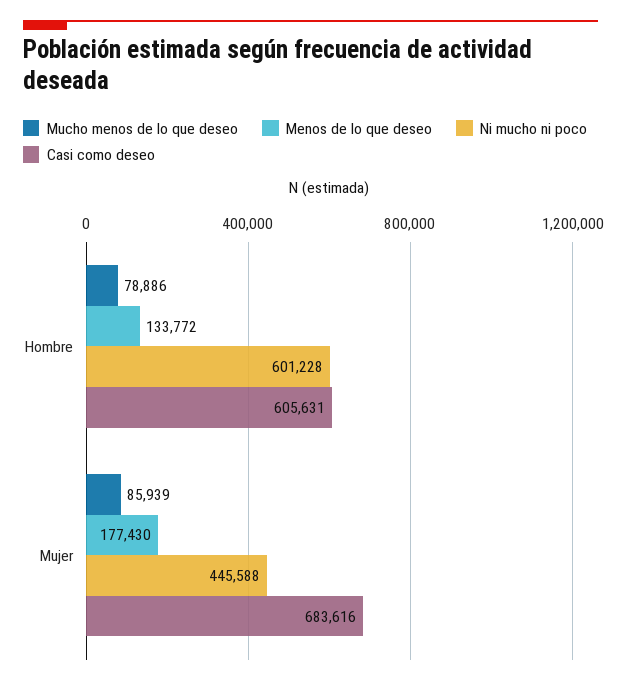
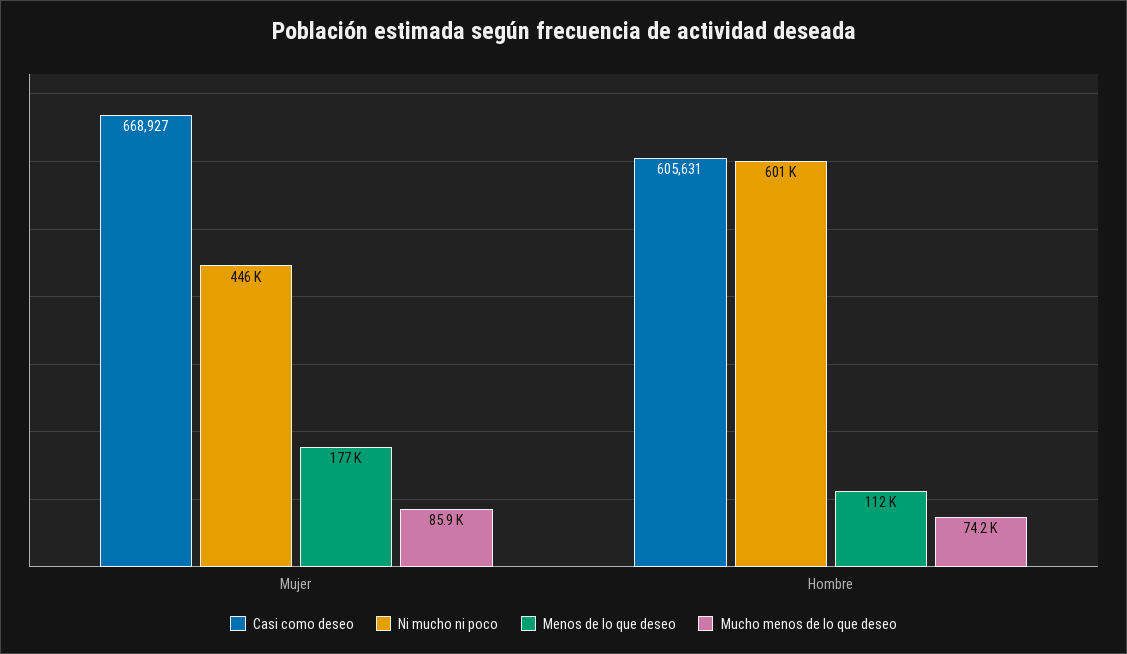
  {
    "Mucho menos de lo que deseo": {
-     "Hombre": 78886,
+     "Hombre": 74200,
      "Mujer": 85939
    },
    "Menos de lo que deseo": {
-     "Hombre": 133772,
+     "Hombre": 112000,
      "Mujer": 177430
    },
    "Ni mucho ni poco": {
      "Hombre": 601228,
      "Mujer": 445588
    },
    "Casi como deseo": {
      "Hombre": 605631,
-     "Mujer": 683616
+     "Mujer": 668927
    }
  }

